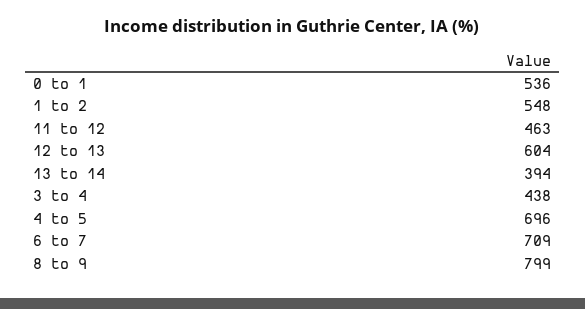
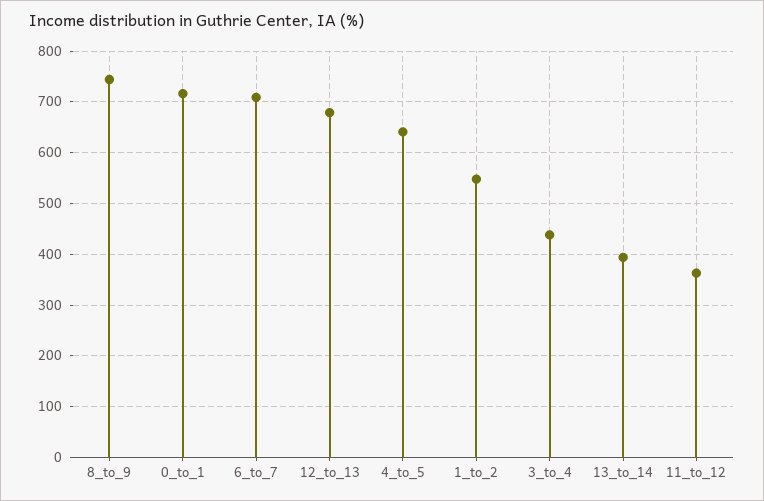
  {
-   "0 to 1": 536,
+   "0 to 1": 720,
    "1 to 2": 548,
-   "11 to 12": 463,
+   "11 to 12": 360,
-   "12 to 13": 604,
+   "12 to 13": 680,
    "13 to 14": 394,
    "3 to 4": 438,
-   "4 to 5": 696,
+   "4 to 5": 640,
    "6 to 7": 709,
-   "8 to 9": 799
+   "8 to 9": 740
  }

